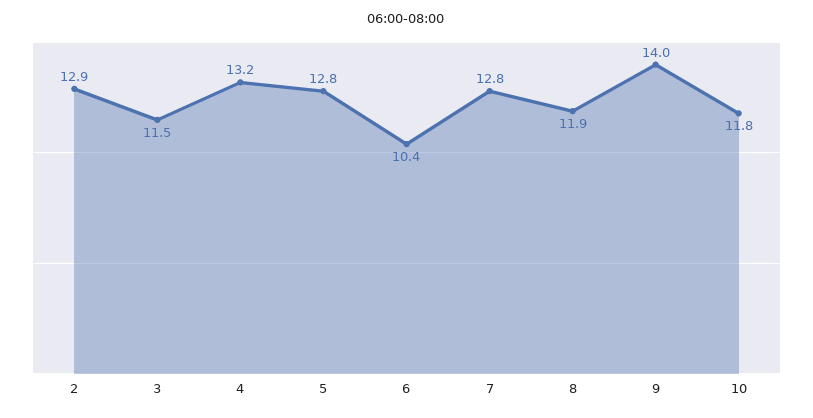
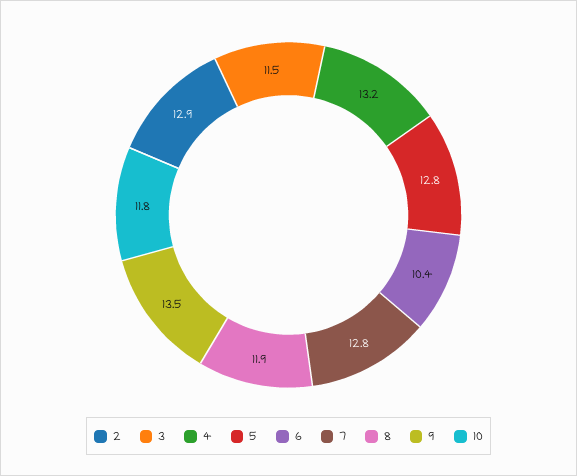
  {
    "2": 12.9,
    "3": 11.5,
    "4": 13.2,
    "5": 12.8,
    "6": 10.4,
    "7": 12.8,
    "8": 11.9,
-   "9": 14,
+   "9": 13.5,
    "10": 11.8
  }

